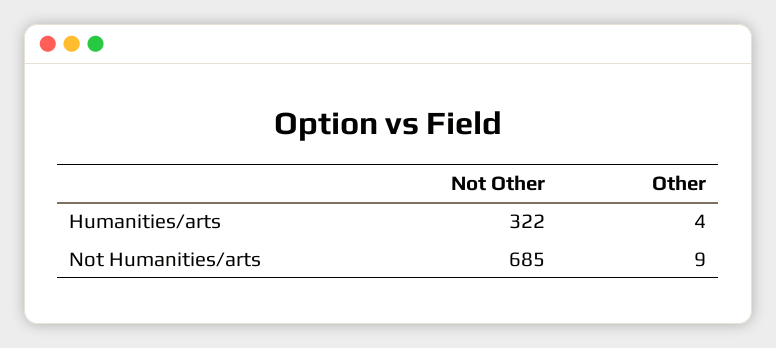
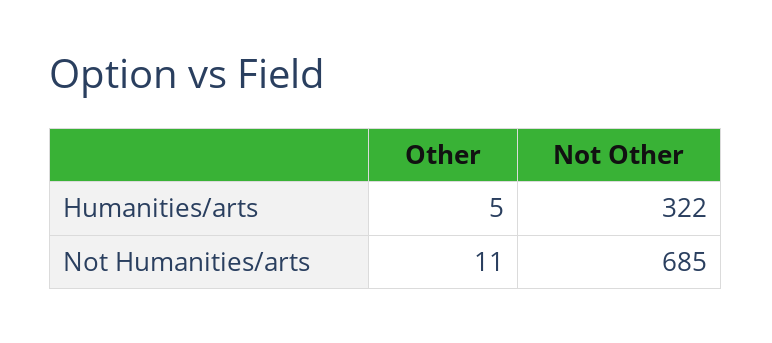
  {
    "Not Other": {
      "Humanities/arts": 322,
      "Not Humanities/arts": 685
    },
    "Other": {
-     "Humanities/arts": 4,
+     "Humanities/arts": 5,
-     "Not Humanities/arts": 9
+     "Not Humanities/arts": 11
    }
  }

